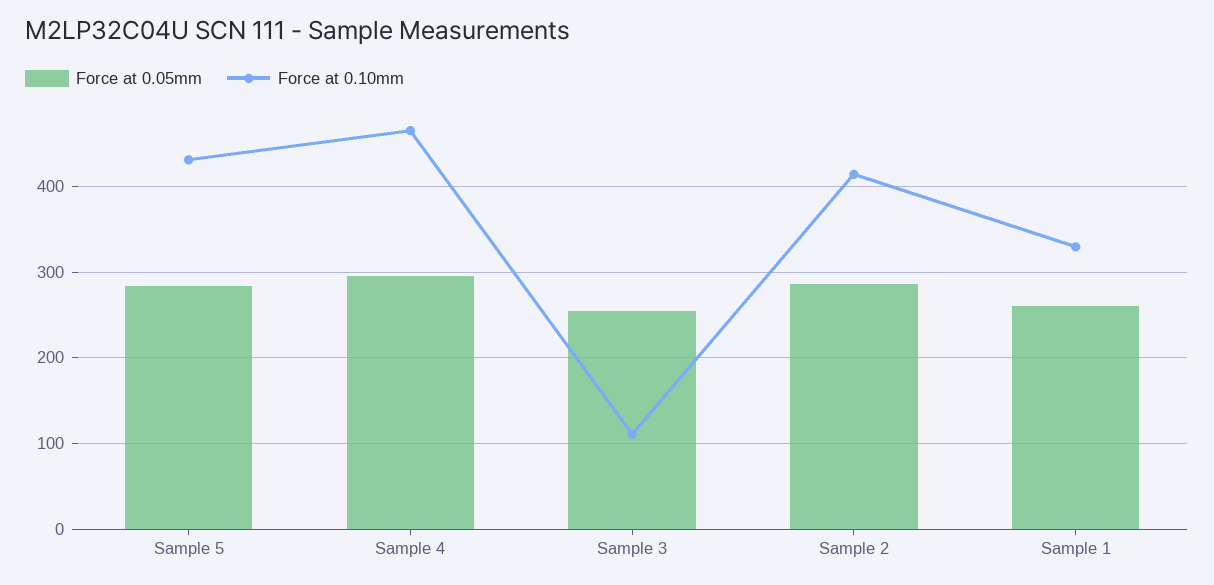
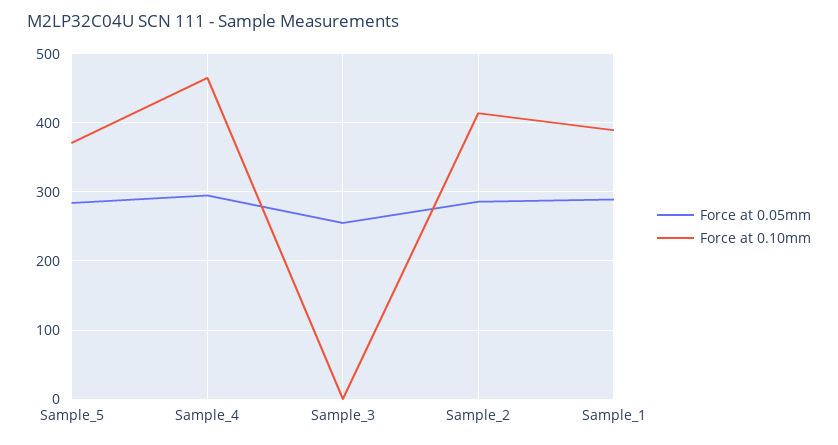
  {
    "Force at 0.05mm": {
      "Sample 5": 280,
      "Sample 4": 300,
      "Sample 3": 260,
      "Sample 2": 290,
-     "Sample 1": 260
+     "Sample 1": 290
    },
    "Force at 0.10mm": {
-     "Sample 5": 430,
+     "Sample 5": 370,
      "Sample 4": 470,
-     "Sample 3": 110,
+     "Sample 3": 0,
      "Sample 2": 410,
-     "Sample 1": 330
+     "Sample 1": 390
    }
  }

